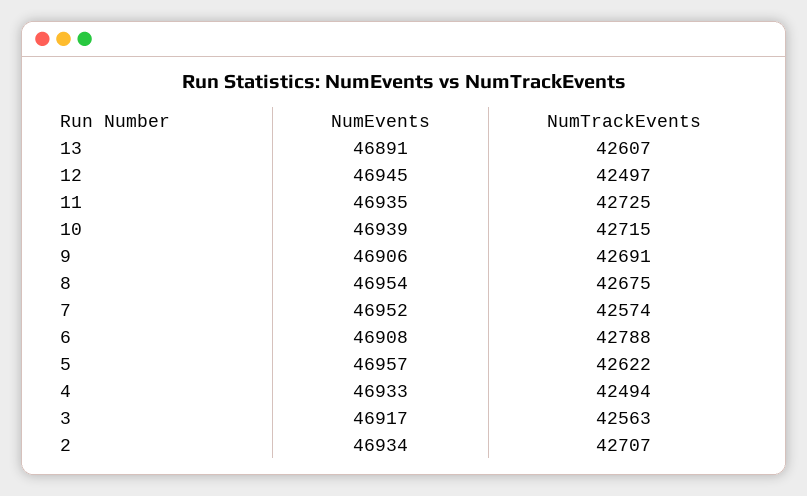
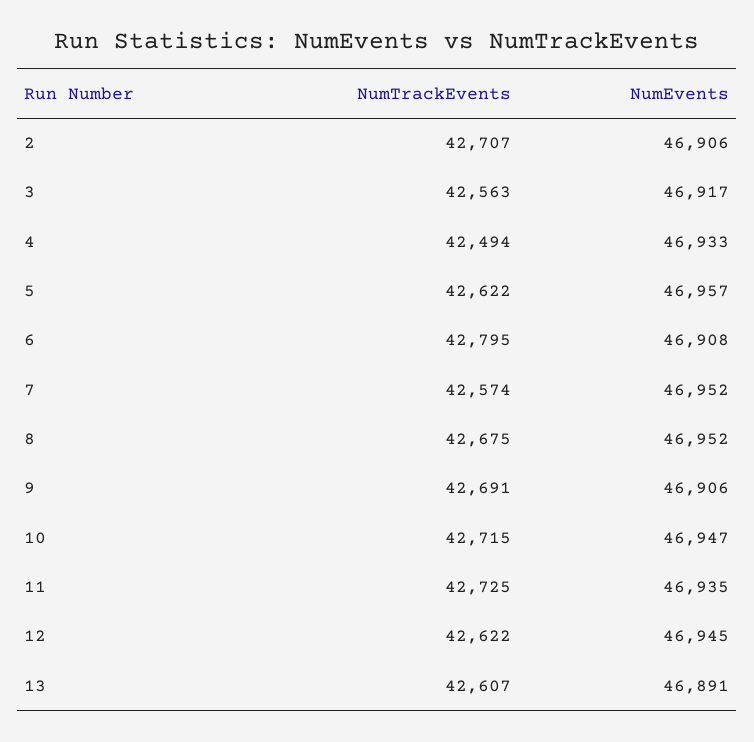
  {
    "NumEvents": {
      "13": 46891,
      "12": 46945,
      "11": 46935,
-     "10": 46939,
+     "10": 46947,
      "9": 46906,
-     "8": 46954,
+     "8": 46952,
      "7": 46952,
      "6": 46908,
      "5": 46957,
      "4": 46933,
      "3": 46917,
-     "2": 46934
+     "2": 46906
    },
    "NumTrackEvents": {
      "13": 42607,
-     "12": 42497,
+     "12": 42622,
      "11": 42725,
      "10": 42715,
      "9": 42691,
      "8": 42675,
      "7": 42574,
-     "6": 42788,
+     "6": 42795,
      "5": 42622,
      "4": 42494,
      "3": 42563,
      "2": 42707
    }
  }

